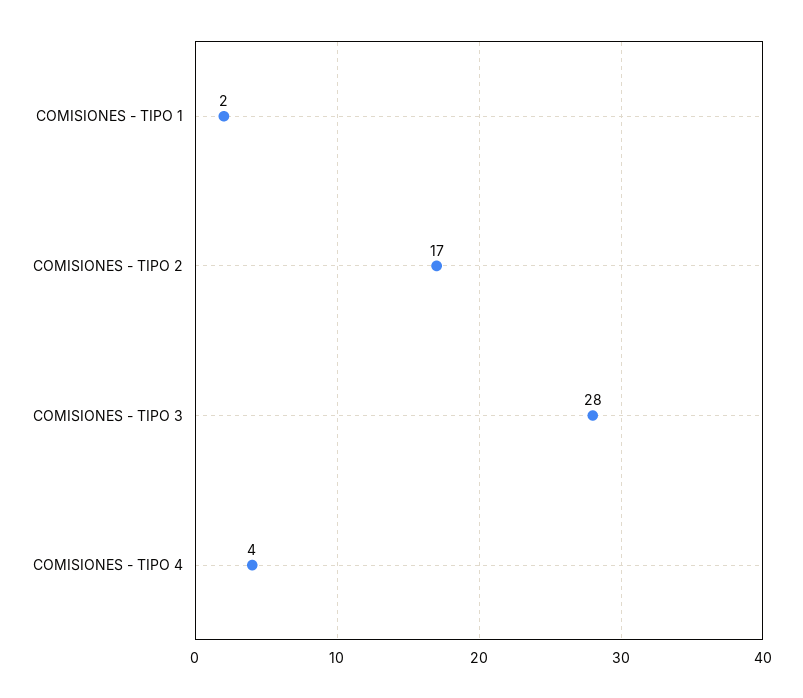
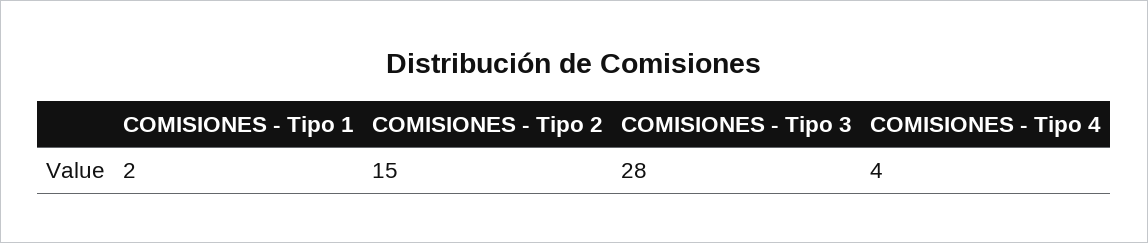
  {
    "COMISIONES - TIPO 1": 2,
-   "COMISIONES - TIPO 2": 17,
+   "COMISIONES - TIPO 2": 15,
    "COMISIONES - TIPO 3": 28,
    "COMISIONES - TIPO 4": 4
  }

